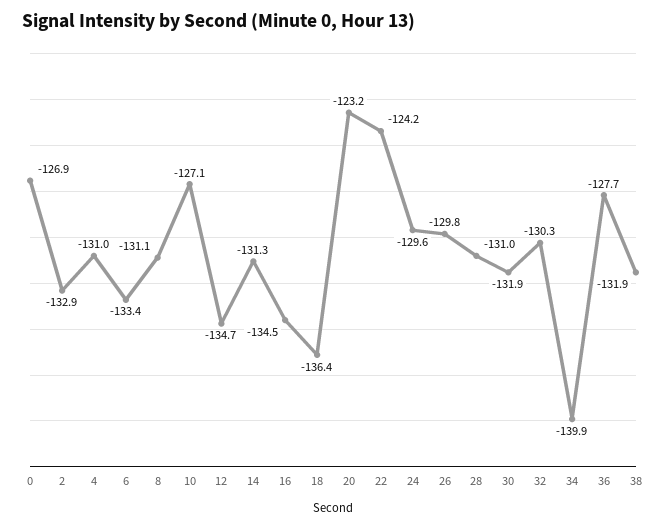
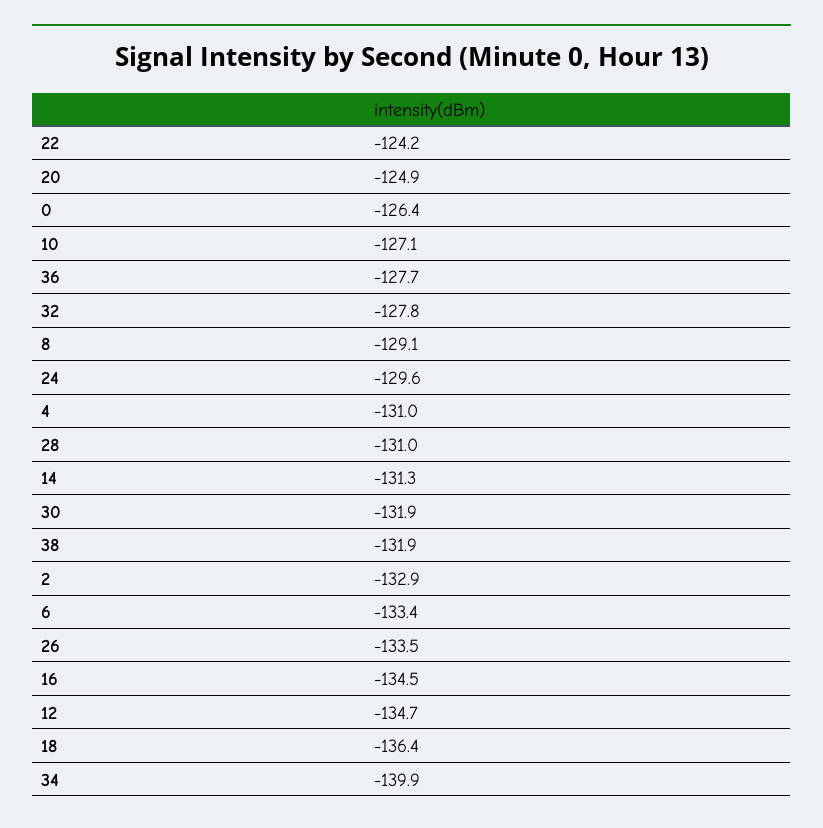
  {
-   "0": -126.9,
+   "0": -126.4,
    "2": -132.9,
    "4": -131,
    "6": -133.4,
-   "8": -131.1,
+   "8": -129.1,
    "10": -127.1,
    "12": -134.7,
    "14": -131.3,
    "16": -134.5,
    "18": -136.4,
-   "20": -123.2,
+   "20": -124.9,
    "22": -124.2,
    "24": -129.6,
-   "26": -129.8,
+   "26": -133.5,
    "28": -131,
    "30": -131.9,
-   "32": -130.3,
+   "32": -127.8,
    "34": -139.9,
    "36": -127.7,
    "38": -131.9
  }

